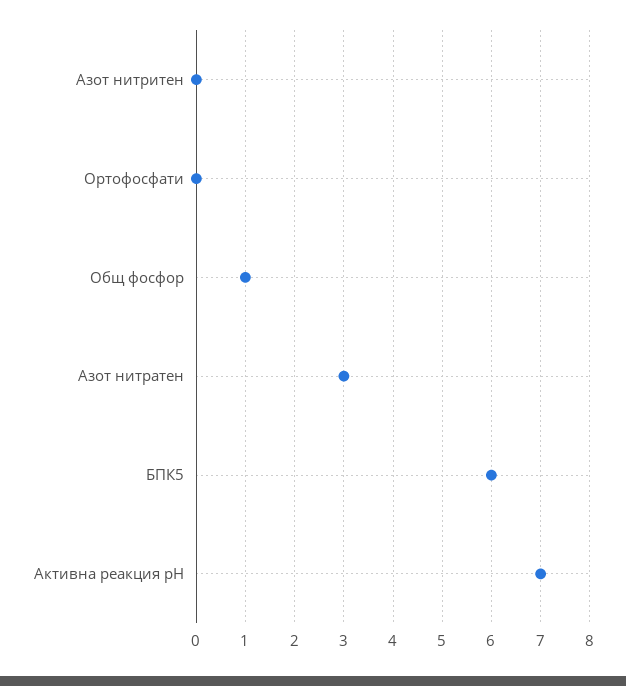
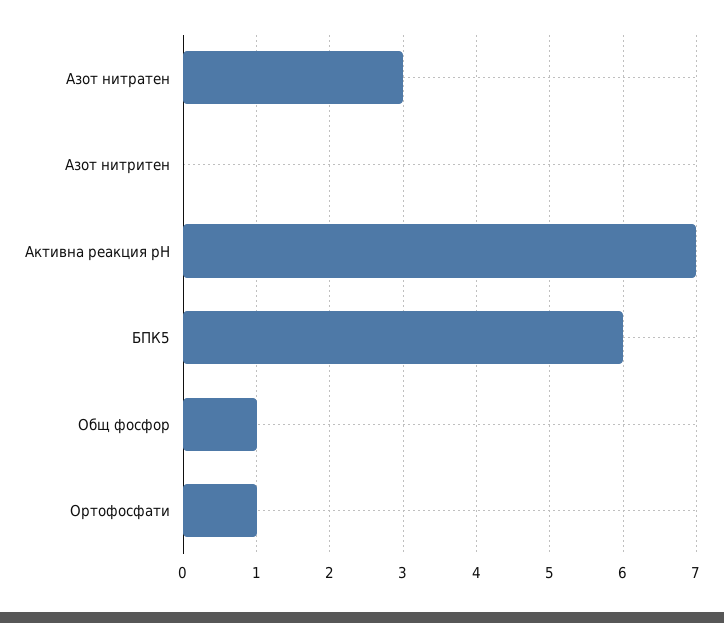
  {
    "Азот нитритен": 0,
-   "Ортофосфати": 0,
+   "Ортофосфати": 1,
    "Общ фосфор": 1,
    "Азот нитратен": 3,
    "БПК5": 6,
    "Активна реакция рН": 7
  }

